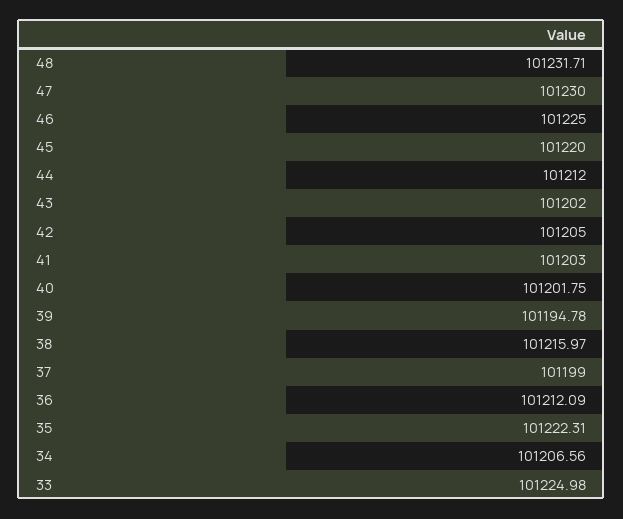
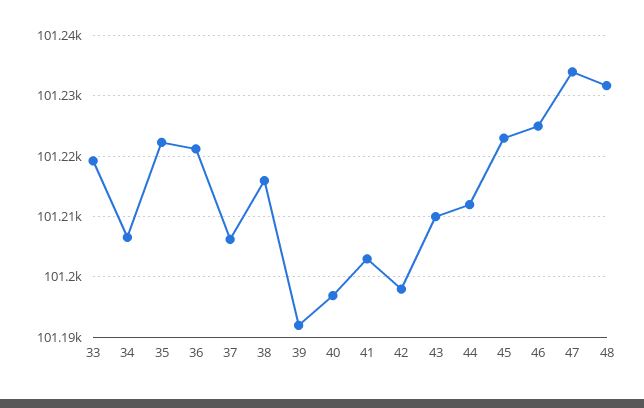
  {
    "48": 101231.71,
-   "47": 101230,
+   "47": 101234,
    "46": 101225,
-   "45": 101220,
+   "45": 101223,
    "44": 101212,
-   "43": 101202,
+   "43": 101210,
-   "42": 101205,
+   "42": 101198,
    "41": 101203,
-   "40": 101201.75,
+   "40": 101197,
-   "39": 101194.78,
+   "39": 101192,
    "38": 101215.97,
-   "37": 101199,
+   "37": 101206,
-   "36": 101212.09,
+   "36": 101221,
    "35": 101222.31,
    "34": 101206.56,
-   "33": 101224.98
+   "33": 101219
  }

